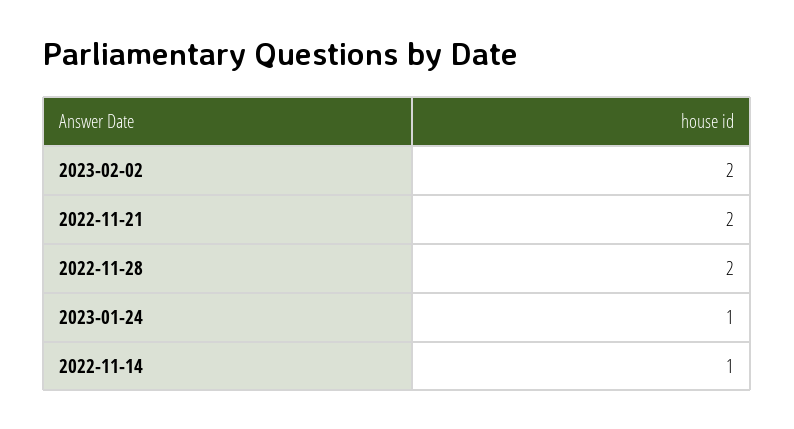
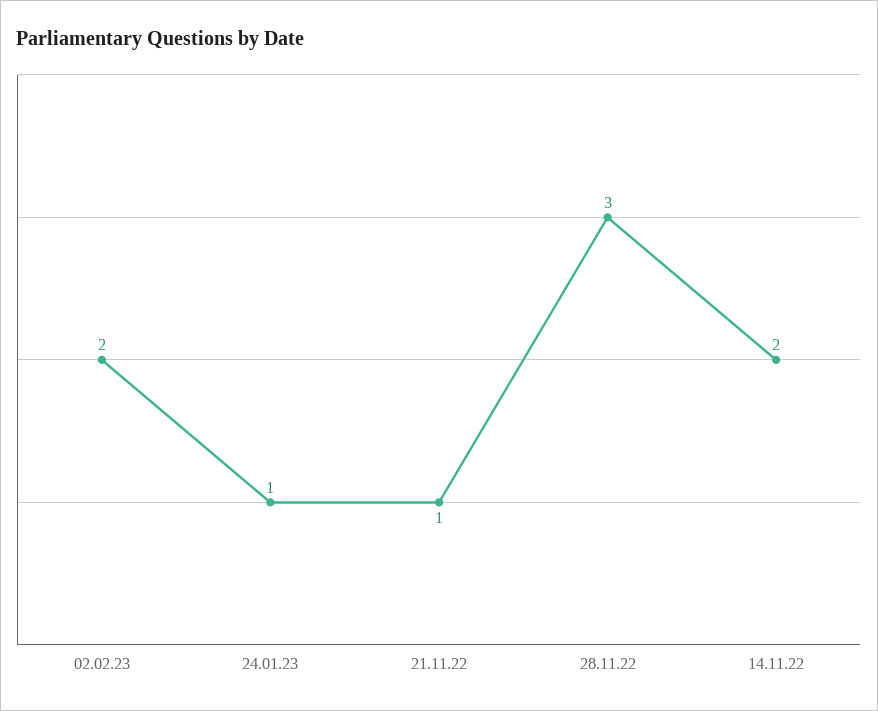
  {
    "2023-02-02": 2,
-   "2022-11-21": 2,
+   "2022-11-21": 1,
-   "2022-11-28": 2,
+   "2022-11-28": 3,
    "2023-01-24": 1,
-   "2022-11-14": 1
+   "2022-11-14": 2
  }

